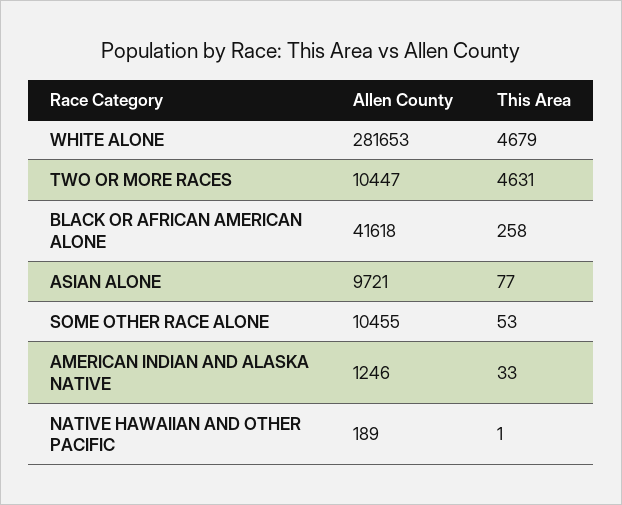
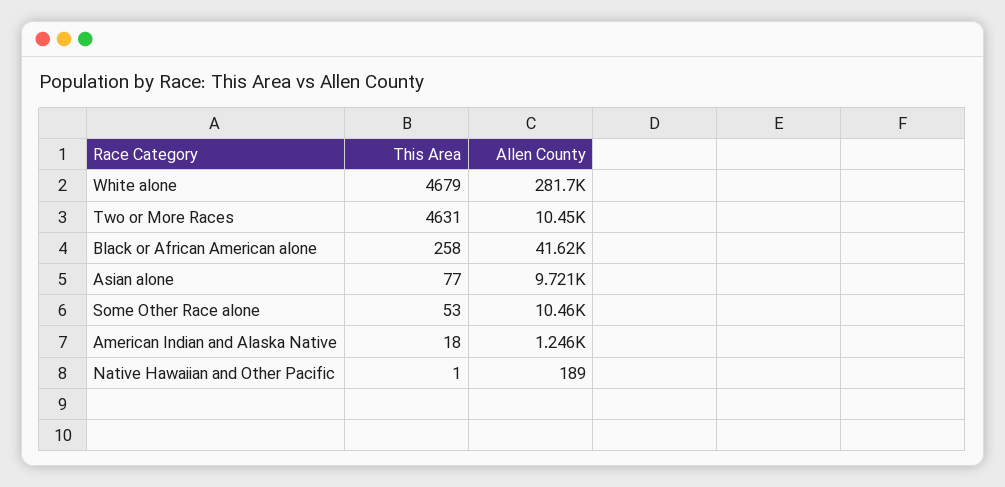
  {
    "Allen County": {
      "WHITE ALONE": 281653,
      "TWO OR MORE RACES": 10447,
      "BLACK OR AFRICAN AMERICAN ALONE": 41618,
      "ASIAN ALONE": 9721,
      "SOME OTHER RACE ALONE": 10455,
      "AMERICAN INDIAN AND ALASKA NATIVE": 1246,
      "NATIVE HAWAIIAN AND OTHER PACIFIC": 189
    },
    "This Area": {
      "WHITE ALONE": 4679,
      "TWO OR MORE RACES": 4631,
      "BLACK OR AFRICAN AMERICAN ALONE": 258,
      "ASIAN ALONE": 77,
      "SOME OTHER RACE ALONE": 53,
-     "AMERICAN INDIAN AND ALASKA NATIVE": 33,
+     "AMERICAN INDIAN AND ALASKA NATIVE": 18,
      "NATIVE HAWAIIAN AND OTHER PACIFIC": 1
    }
  }

